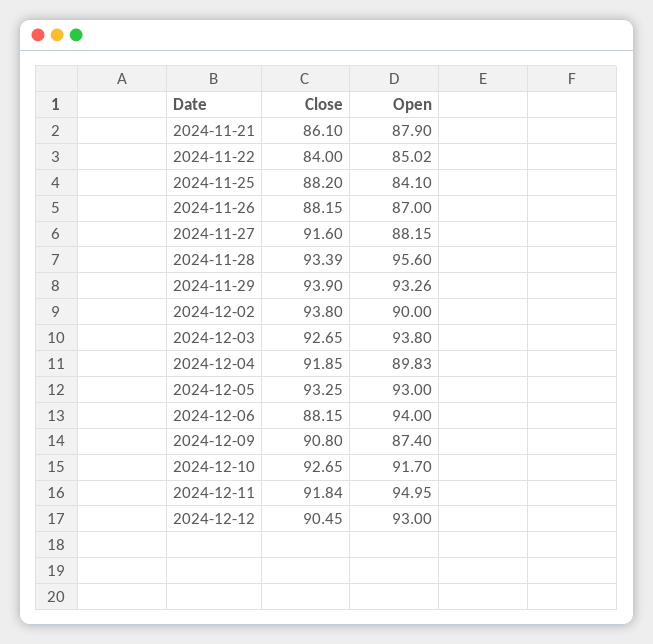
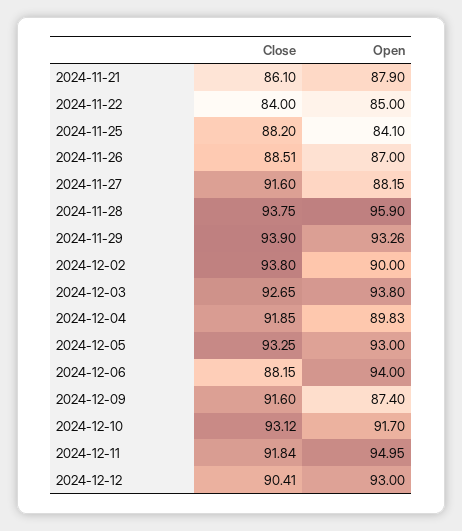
  {
    "Close": {
      "2024-11-21": 86.1,
      "2024-11-22": 84,
      "2024-11-25": 88.2,
-     "2024-11-26": 88.15,
+     "2024-11-26": 88.51,
      "2024-11-27": 91.6,
-     "2024-11-28": 93.39,
+     "2024-11-28": 93.75,
      "2024-11-29": 93.9,
      "2024-12-02": 93.8,
      "2024-12-03": 92.65,
      "2024-12-04": 91.85,
      "2024-12-05": 93.25,
      "2024-12-06": 88.15,
-     "2024-12-09": 90.8,
+     "2024-12-09": 91.6,
-     "2024-12-10": 92.65,
+     "2024-12-10": 93.12,
      "2024-12-11": 91.84,
-     "2024-12-12": 90.45
+     "2024-12-12": 90.41
    },
    "Open": {
      "2024-11-21": 87.9,
-     "2024-11-22": 85.02,
+     "2024-11-22": 85,
      "2024-11-25": 84.1,
      "2024-11-26": 87,
      "2024-11-27": 88.15,
-     "2024-11-28": 95.6,
+     "2024-11-28": 95.9,
      "2024-11-29": 93.26,
      "2024-12-02": 90,
      "2024-12-03": 93.8,
      "2024-12-04": 89.83,
      "2024-12-05": 93,
      "2024-12-06": 94,
      "2024-12-09": 87.4,
      "2024-12-10": 91.7,
      "2024-12-11": 94.95,
      "2024-12-12": 93
    }
  }

